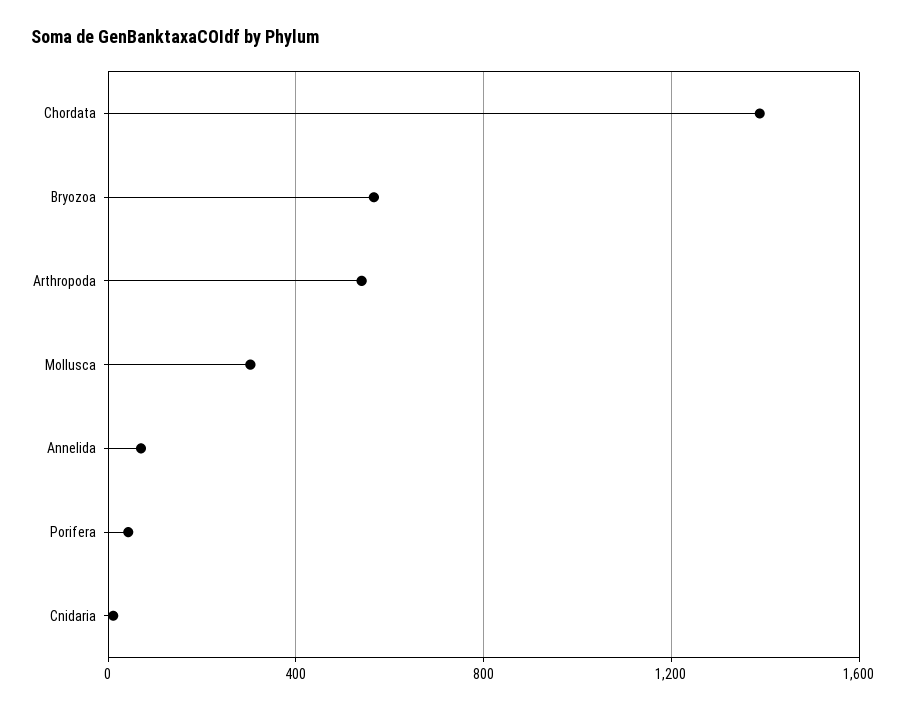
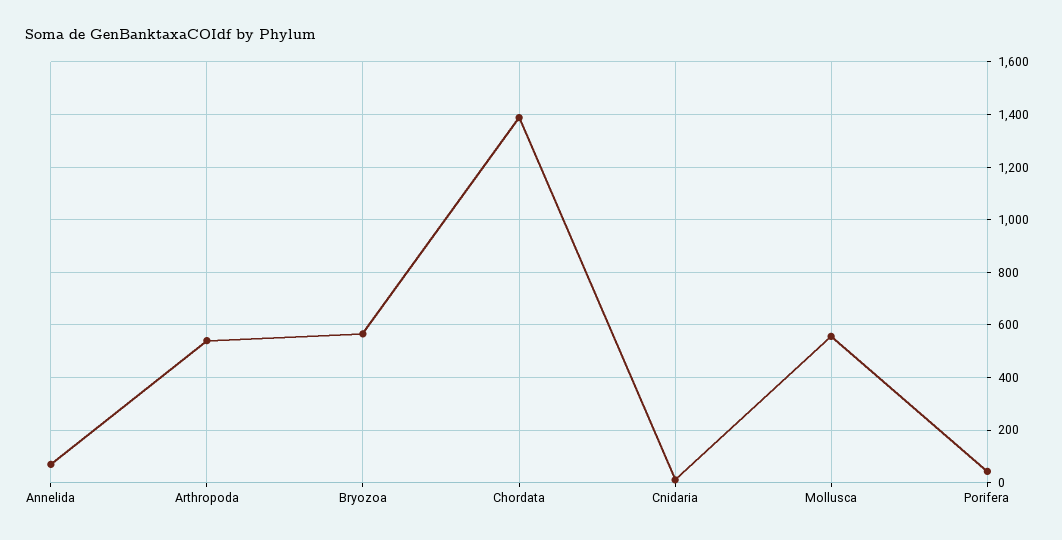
  {
    "Chordata": 1400,
    "Bryozoa": 575,
    "Arthropoda": 550,
-   "Mollusca": 300,
+   "Mollusca": 550,
    "Annelida": 75,
    "Porifera": 50,
    "Cnidaria": 0
  }

